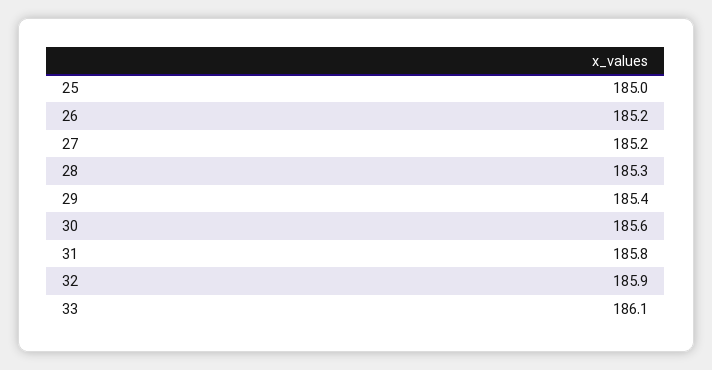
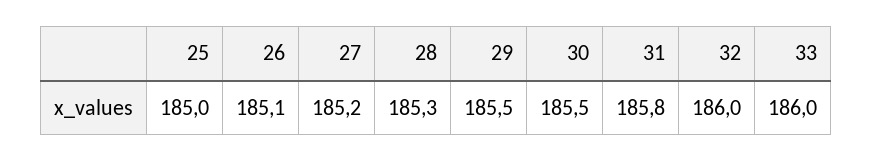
  {
    "25": 185,
-   "26": 185.2,
+   "26": 185.1,
    "27": 185.2,
    "28": 185.3,
-   "29": 185.4,
+   "29": 185.5,
-   "30": 185.6,
+   "30": 185.5,
    "31": 185.8,
-   "32": 185.9,
+   "32": 186,
-   "33": 186.1
+   "33": 186
  }

